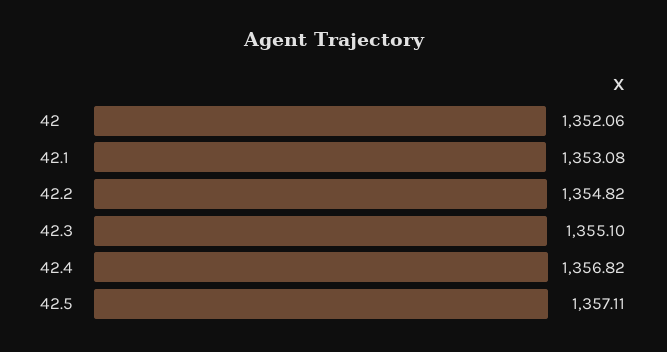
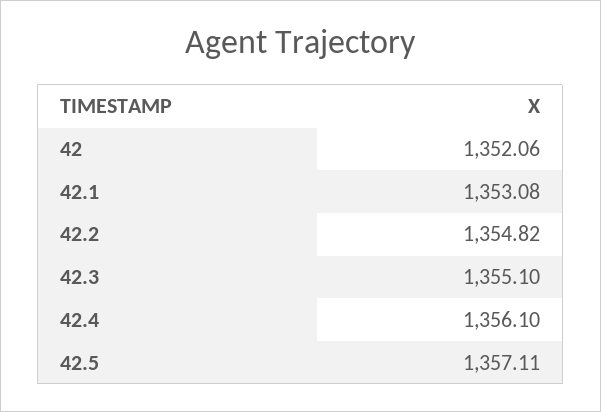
  {
    "42": 1352.06,
    "42.1": 1353.08,
    "42.2": 1354.82,
    "42.3": 1355.1,
-   "42.4": 1356.82,
+   "42.4": 1356.1,
    "42.5": 1357.11
  }

